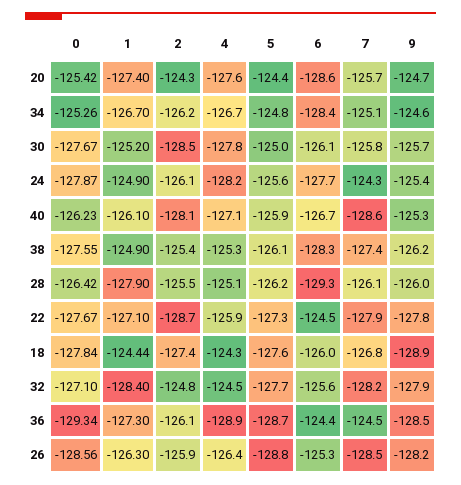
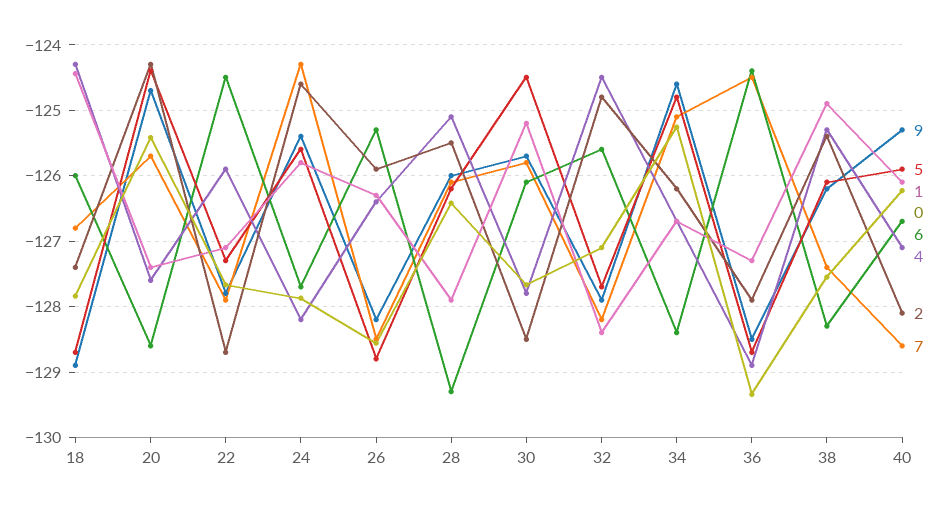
  {
    "0": {
      "20": -125.42,
      "34": -125.26,
      "30": -127.67,
      "24": -127.87,
      "40": -126.23,
      "38": -127.55,
      "28": -126.42,
      "22": -127.67,
      "18": -127.84,
      "32": -127.1,
      "36": -129.34,
      "26": -128.56
    },
    "1": {
      "20": -127.4,
      "34": -126.7,
      "30": -125.2,
-     "24": -124.9,
+     "24": -125.8,
      "40": -126.1,
      "38": -124.9,
      "28": -127.9,
      "22": -127.1,
      "18": -124.44,
      "32": -128.4,
      "36": -127.3,
      "26": -126.3
    },
    "2": {
      "20": -124.3,
      "34": -126.2,
      "30": -128.5,
-     "24": -126.1,
+     "24": -124.6,
      "40": -128.1,
      "38": -125.4,
      "28": -125.5,
      "22": -128.7,
      "18": -127.4,
      "32": -124.8,
-     "36": -126.1,
+     "36": -127.9,
      "26": -125.9
    },
    "4": {
      "20": -127.6,
      "34": -126.7,
      "30": -127.8,
      "24": -128.2,
      "40": -127.1,
      "38": -125.3,
      "28": -125.1,
      "22": -125.9,
      "18": -124.3,
      "32": -124.5,
      "36": -128.9,
      "26": -126.4
    },
    "5": {
      "20": -124.4,
      "34": -124.8,
-     "30": -125,
+     "30": -124.5,
      "24": -125.6,
      "40": -125.9,
      "38": -126.1,
      "28": -126.2,
      "22": -127.3,
-     "18": -127.6,
+     "18": -128.7,
      "32": -127.7,
      "36": -128.7,
      "26": -128.8
    },
    "6": {
      "20": -128.6,
      "34": -128.4,
      "30": -126.1,
      "24": -127.7,
      "40": -126.7,
      "38": -128.3,
      "28": -129.3,
      "22": -124.5,
      "18": -126,
      "32": -125.6,
      "36": -124.4,
      "26": -125.3
    },
    "7": {
      "20": -125.7,
      "34": -125.1,
      "30": -125.8,
      "24": -124.3,
      "40": -128.6,
      "38": -127.4,
      "28": -126.1,
      "22": -127.9,
      "18": -126.8,
      "32": -128.2,
      "36": -124.5,
      "26": -128.5
    },
    "9": {
      "20": -124.7,
      "34": -124.6,
      "30": -125.7,
      "24": -125.4,
      "40": -125.3,
      "38": -126.2,
      "28": -126,
      "22": -127.8,
      "18": -128.9,
      "32": -127.9,
      "36": -128.5,
      "26": -128.2
    }
  }

